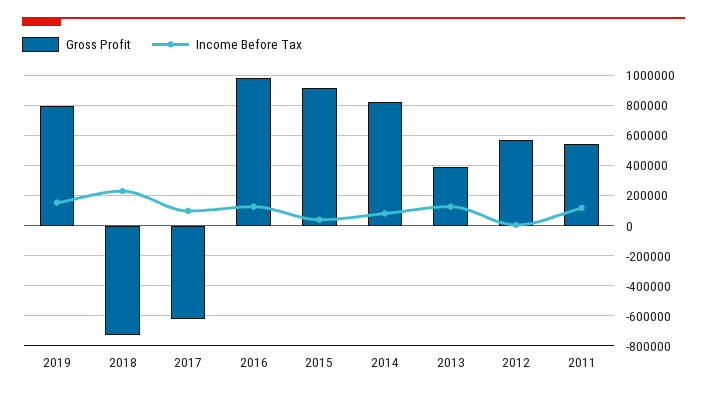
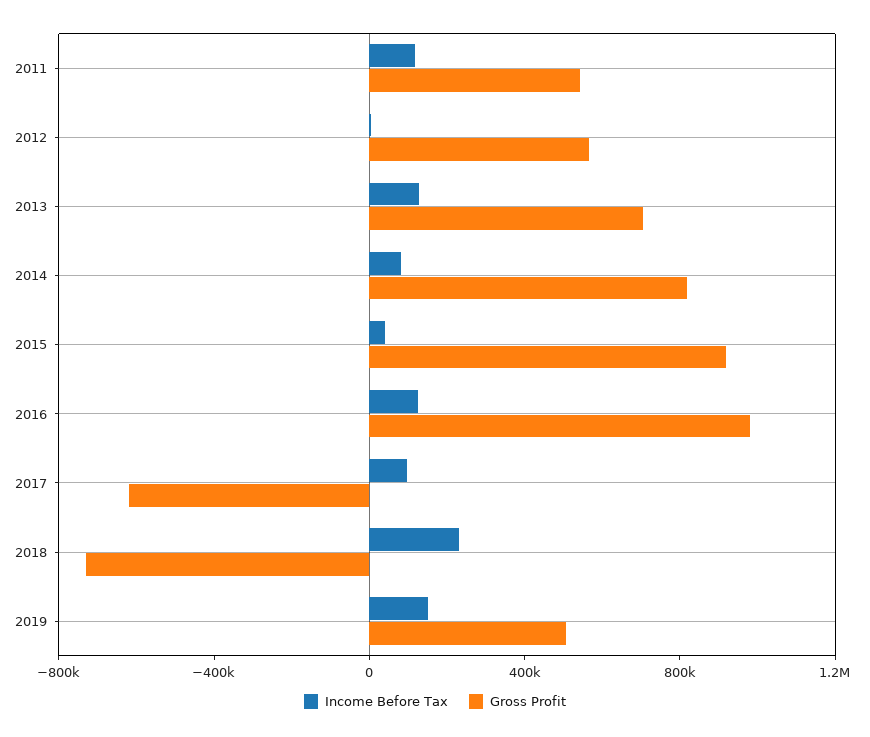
  {
    "Gross Profit": {
-     "2019": 800000,
+     "2019": 500000,
      "2018": -750000,
      "2017": -600000,
      "2016": 1000000,
      "2015": 900000,
      "2014": 800000,
-     "2013": 400000,
+     "2013": 700000,
      "2012": 550000,
      "2011": 550000
    },
    "Income Before Tax": {
      "2019": 150000,
      "2018": 250000,
      "2017": 100000,
      "2016": 150000,
      "2015": 50000,
      "2014": 100000,
      "2013": 150000,
      "2012": 0,
      "2011": 100000
    }
  }

